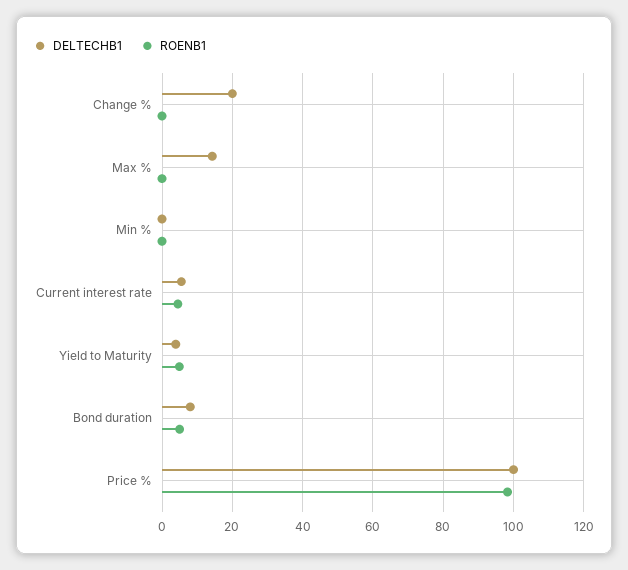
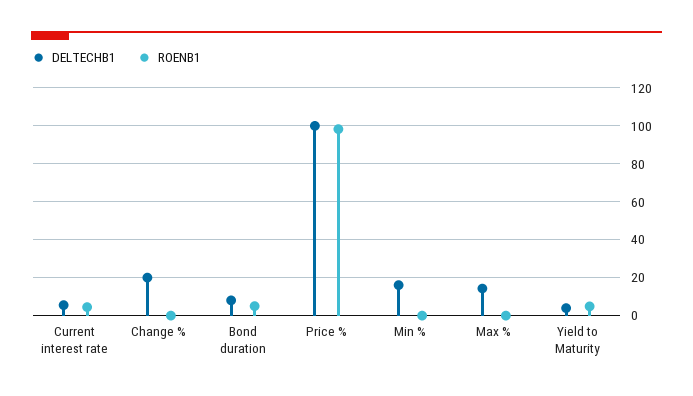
  {
    "DELTECHB1": {
      "Change %": 20,
      "Max %": 14,
-     "Min %": 0,
+     "Min %": 15,
      "Current interest rate": 6,
      "Yield to Maturity": 4,
      "Bond duration": 8,
      "Price %": 100
    },
    "ROENB1": {
      "Change %": 0,
      "Max %": 0,
      "Min %": 0,
      "Current interest rate": 4,
      "Yield to Maturity": 4,
      "Bond duration": 6,
      "Price %": 98
    }
  }

